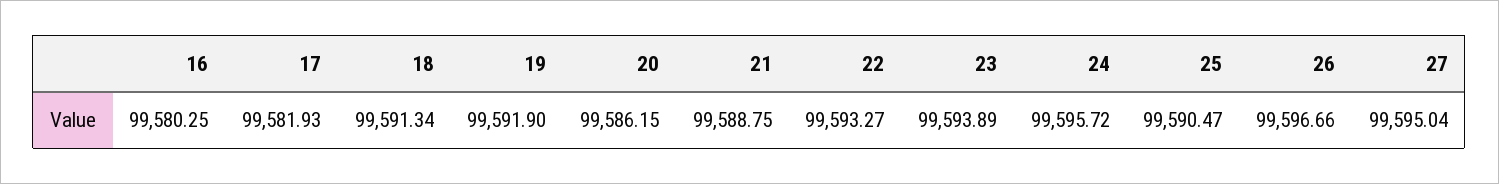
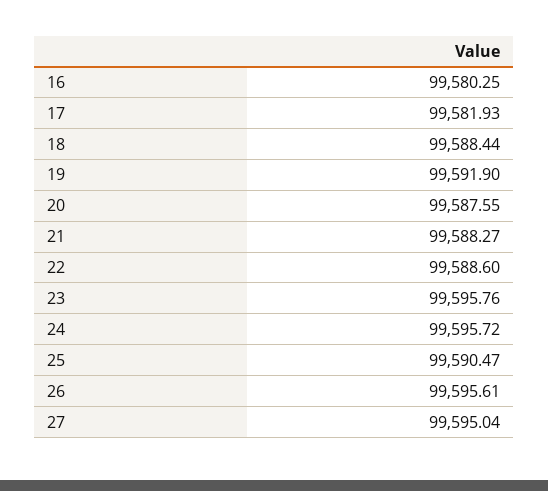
  {
    "16": 99580.25,
    "17": 99581.93,
-   "18": 99591.34,
+   "18": 99588.44,
    "19": 99591.9,
-   "20": 99586.15,
+   "20": 99587.55,
-   "21": 99588.75,
+   "21": 99588.27,
-   "22": 99593.27,
+   "22": 99588.6,
-   "23": 99593.89,
+   "23": 99595.76,
    "24": 99595.72,
    "25": 99590.47,
-   "26": 99596.66,
+   "26": 99595.61,
    "27": 99595.04
  }

